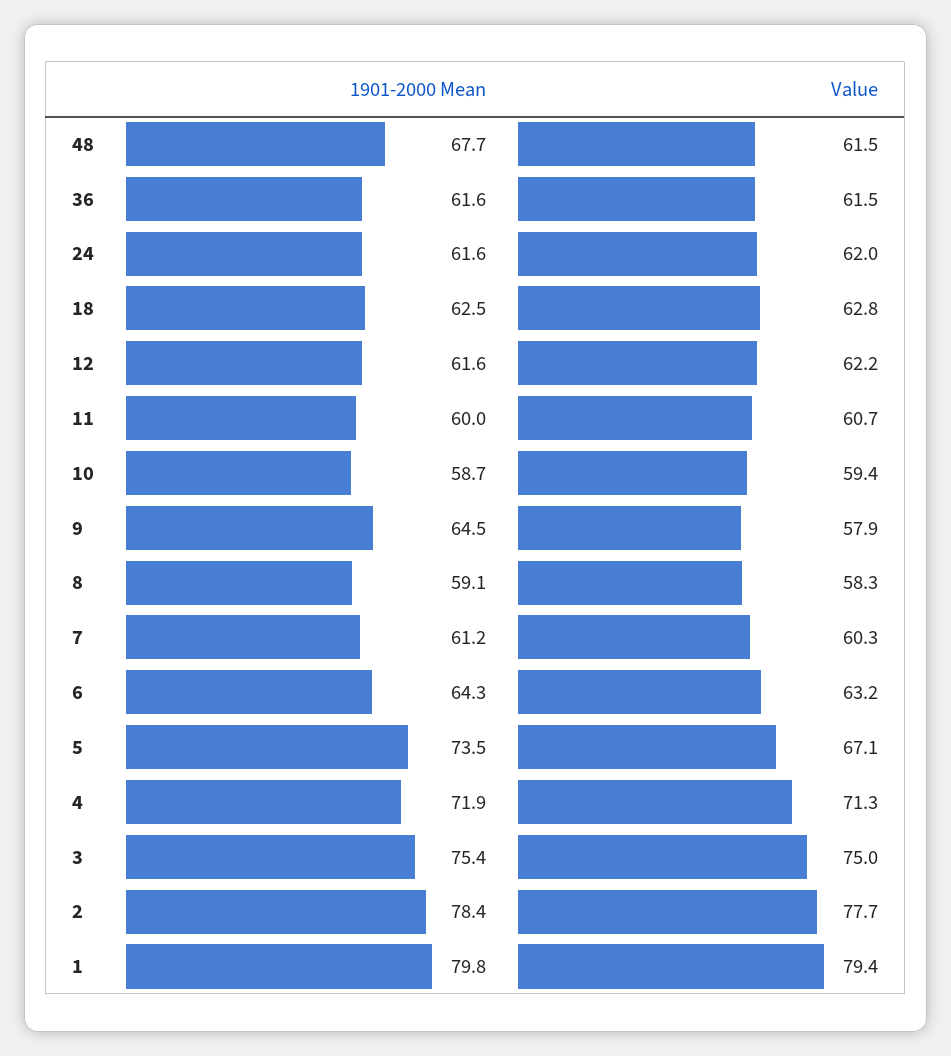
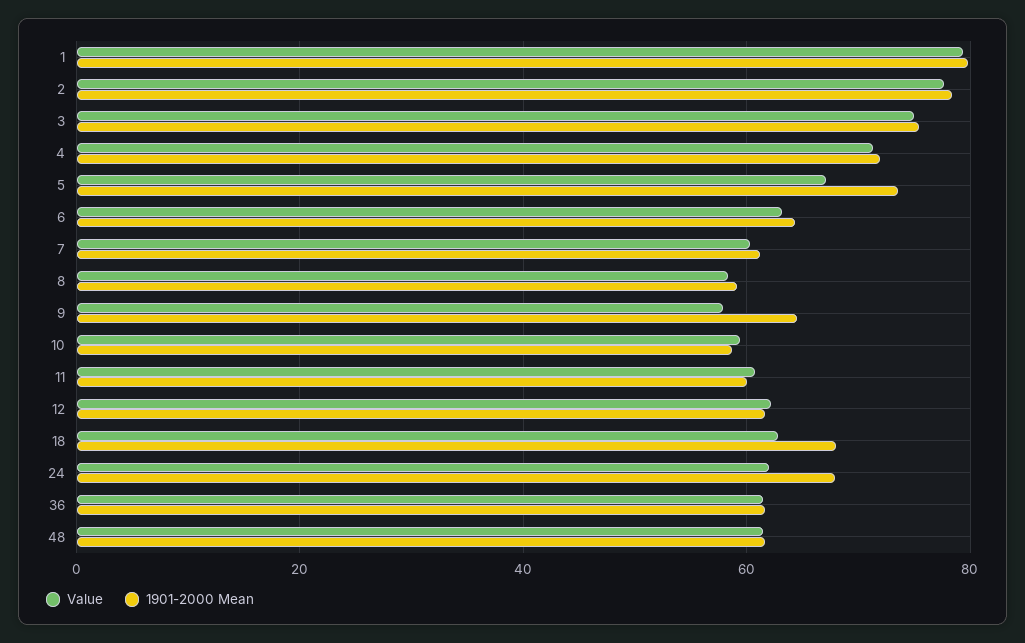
  {
    "1901-2000 Mean": {
-     "48": 67.7,
+     "48": 62,
      "36": 61.6,
-     "24": 61.6,
+     "24": 68,
-     "18": 62.5,
+     "18": 68,
      "12": 61.6,
      "11": 60,
      "10": 58.7,
      "9": 64.5,
      "8": 59.1,
      "7": 61.2,
      "6": 64.3,
      "5": 73.5,
      "4": 71.9,
      "3": 75.4,
      "2": 78.4,
      "1": 79.8
    },
    "Value": {
      "48": 61.5,
      "36": 61.5,
      "24": 62,
      "18": 62.8,
      "12": 62.2,
      "11": 60.7,
      "10": 59.4,
      "9": 57.9,
      "8": 58.3,
      "7": 60.3,
      "6": 63.2,
      "5": 67.1,
      "4": 71.3,
      "3": 75,
      "2": 77.7,
      "1": 79.4
    }
  }

